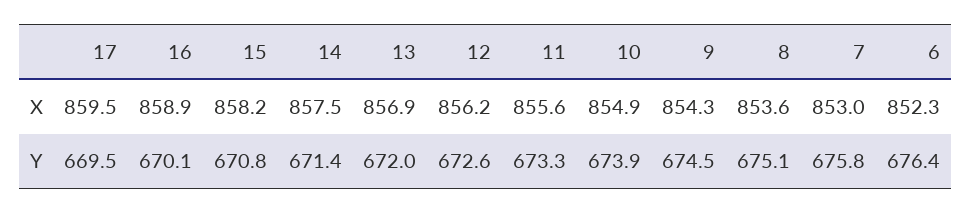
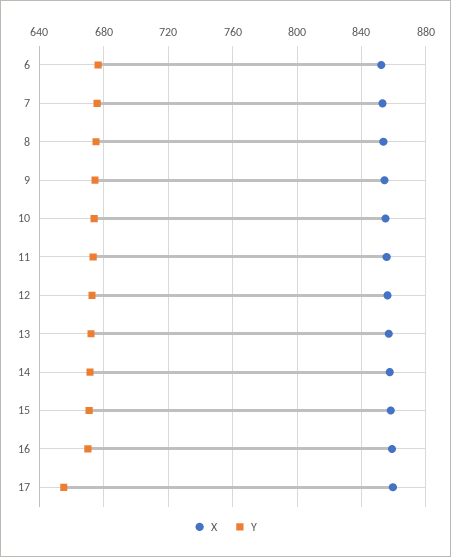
  {
    "X": {
      "17": 859.5,
      "16": 858.9,
      "15": 858.2,
      "14": 857.5,
      "13": 856.9,
      "12": 856.2,
      "11": 855.6,
      "10": 854.9,
      "9": 854.3,
      "8": 853.6,
      "7": 853,
      "6": 852.3
    },
    "Y": {
-     "17": 669.5,
+     "17": 655,
      "16": 670.1,
      "15": 670.8,
      "14": 671.4,
      "13": 672,
      "12": 672.6,
      "11": 673.3,
      "10": 673.9,
      "9": 674.5,
      "8": 675.1,
      "7": 675.8,
      "6": 676.4
    }
  }

